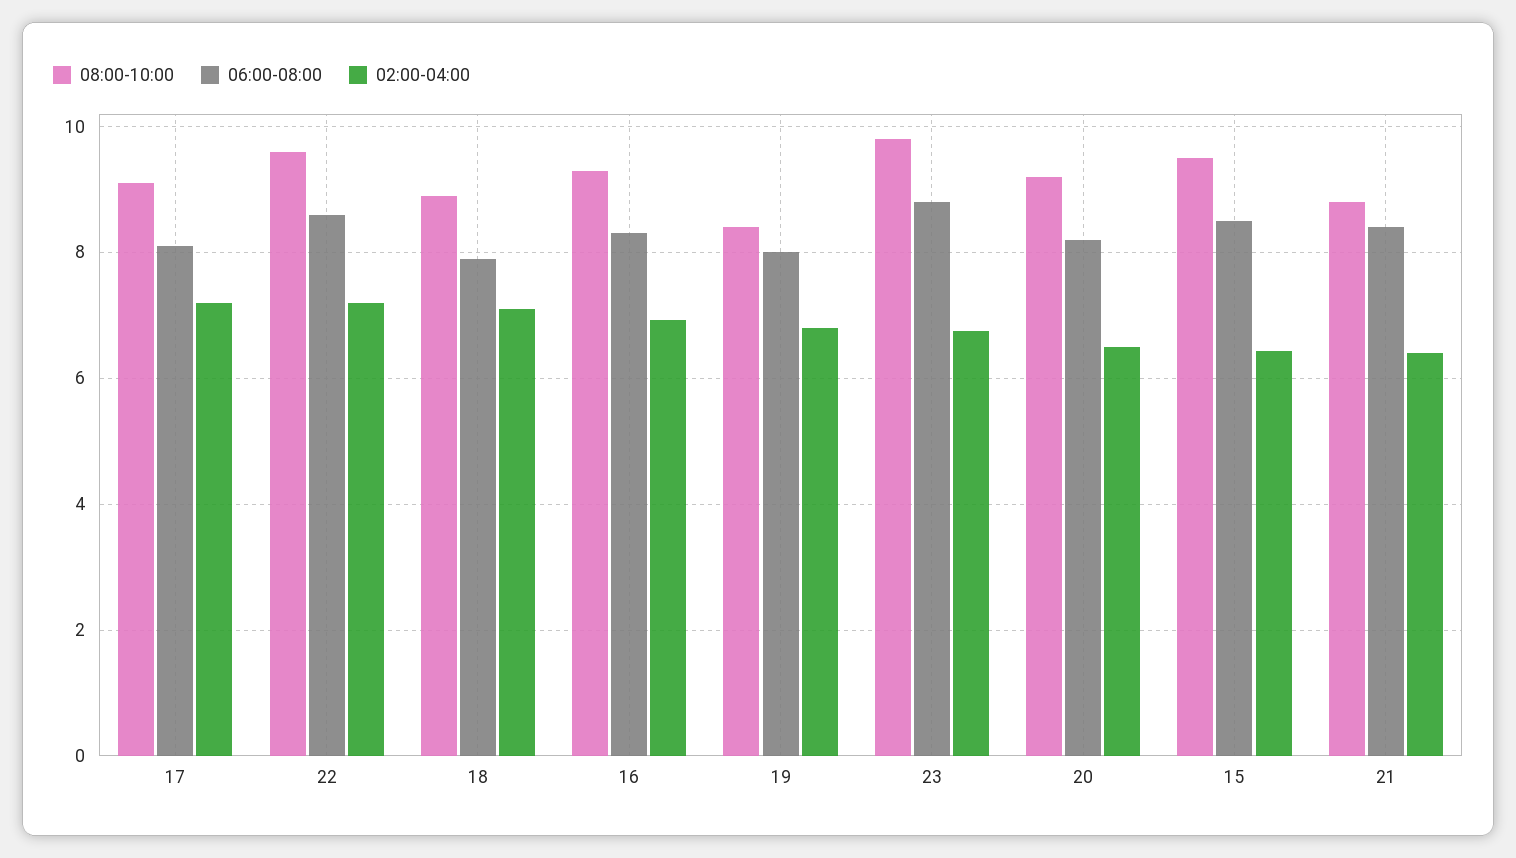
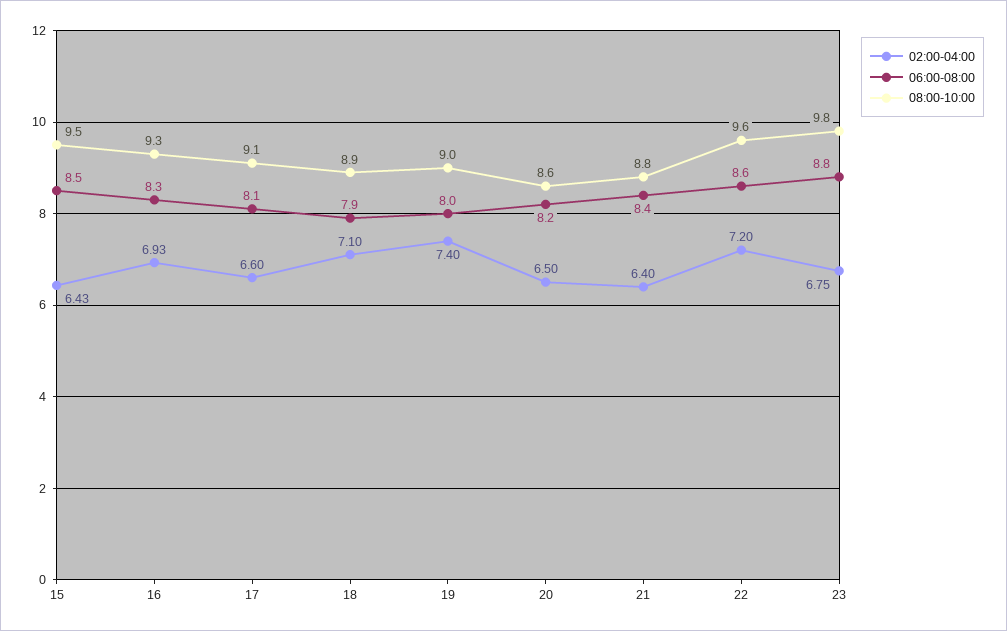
  {
    "08:00-10:00": {
      "17": 9.1,
      "22": 9.6,
      "18": 8.9,
      "16": 9.3,
-     "19": 8.4,
+     "19": 9,
      "23": 9.8,
-     "20": 9.2,
+     "20": 8.6,
      "15": 9.5,
      "21": 8.8
    },
    "06:00-08:00": {
      "17": 8.1,
      "22": 8.6,
      "18": 7.9,
      "16": 8.3,
      "19": 8,
      "23": 8.8,
      "20": 8.2,
      "15": 8.5,
      "21": 8.4
    },
    "02:00-04:00": {
-     "17": 7.2,
+     "17": 6.6,
      "22": 7.2,
      "18": 7.1,
      "16": 6.93,
-     "19": 6.8,
+     "19": 7.4,
      "23": 6.75,
      "20": 6.5,
      "15": 6.43,
      "21": 6.4
    }
  }

